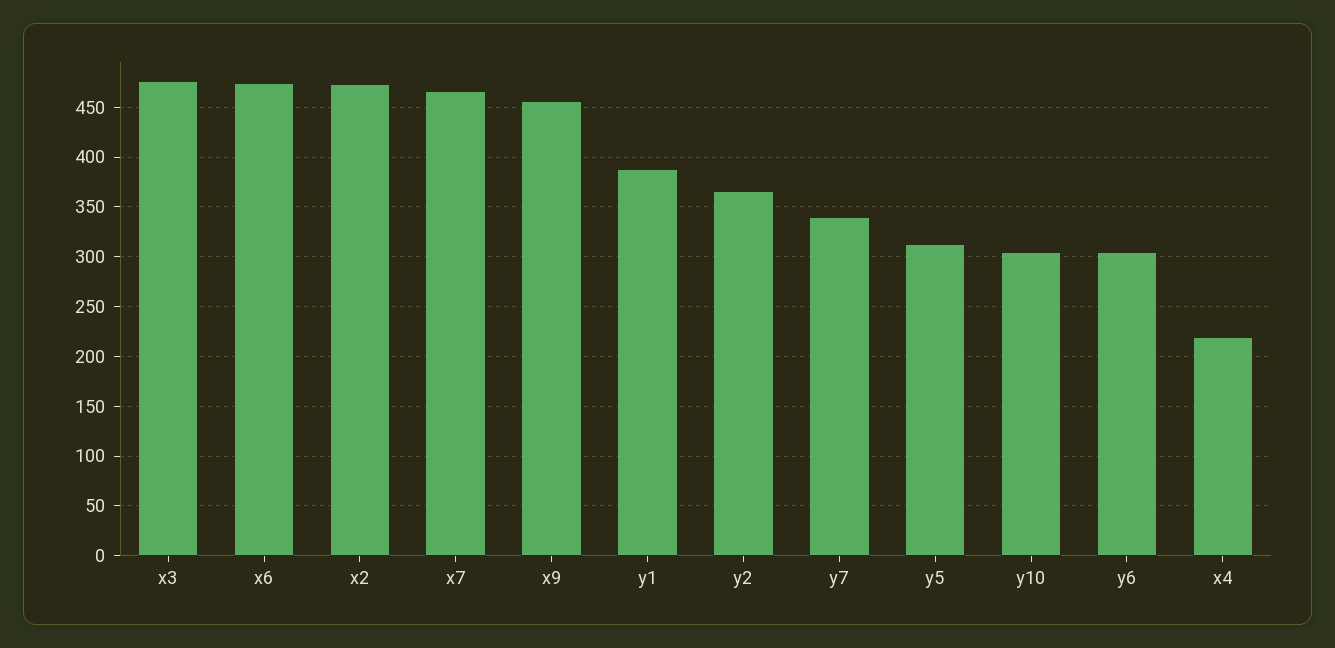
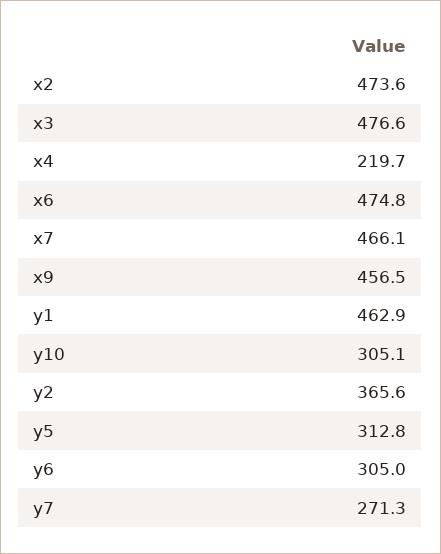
  {
    "x3": 476.6,
    "x6": 474.8,
    "x2": 473.6,
    "x7": 466.1,
    "x9": 456.5,
-   "y1": 390,
+   "y1": 462.9,
    "y2": 365.6,
-   "y7": 340,
+   "y7": 271.3,
    "y5": 312.8,
    "y10": 305.1,
    "y6": 305,
    "x4": 219.7
  }

